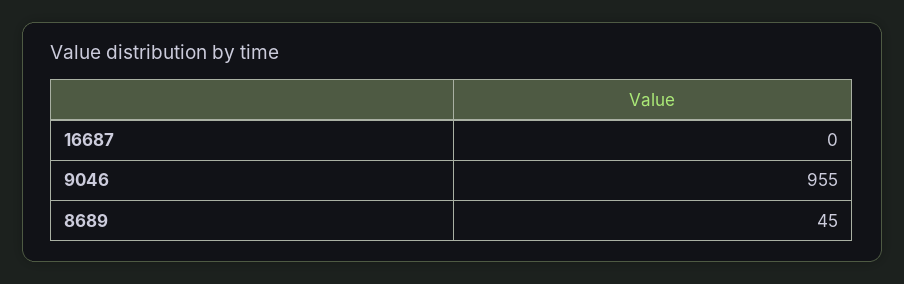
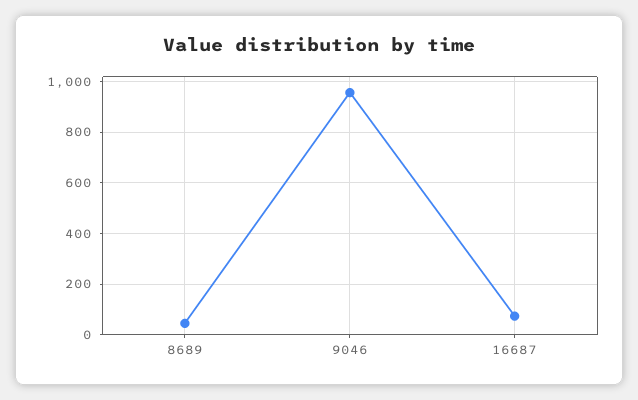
  {
-   "16687": 0,
+   "16687": 75,
    "9046": 955,
    "8689": 45
  }

